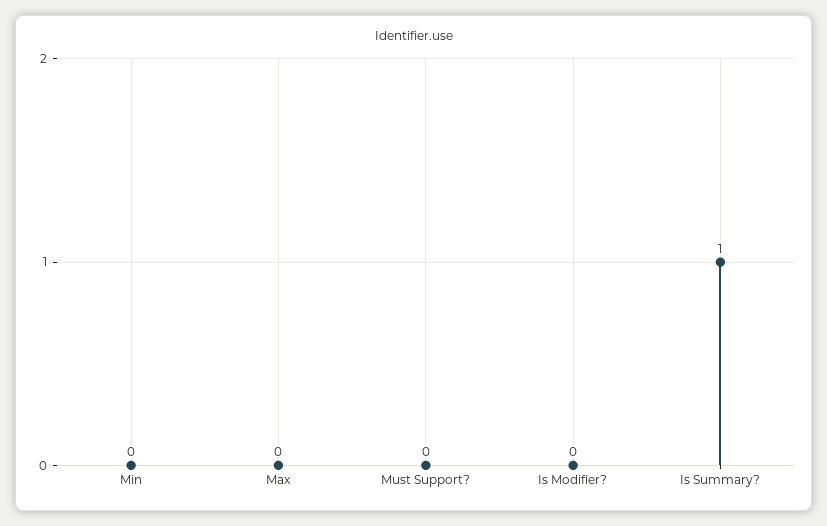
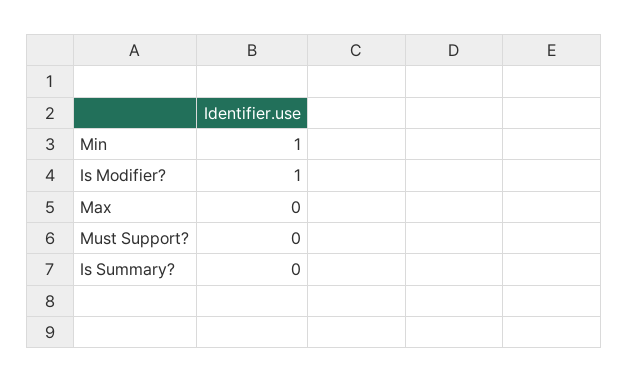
  {
-   "Min": 0,
+   "Min": 1,
    "Max": 0,
    "Must Support?": 0,
-   "Is Modifier?": 0,
+   "Is Modifier?": 1,
-   "Is Summary?": 1
+   "Is Summary?": 0
  }

